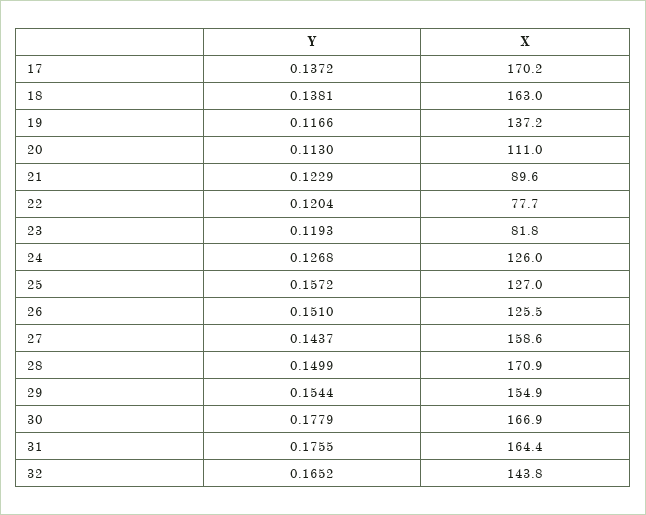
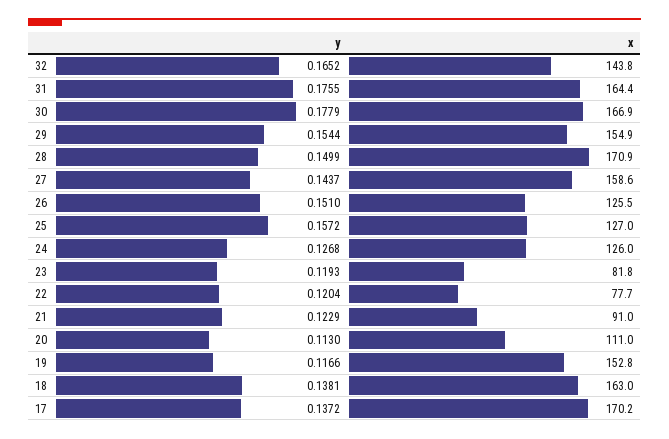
  {
    "Y": {
      "17": 0.1372,
      "18": 0.1381,
      "19": 0.1166,
      "20": 0.113,
      "21": 0.1229,
      "22": 0.1204,
      "23": 0.1193,
      "24": 0.1268,
      "25": 0.1572,
      "26": 0.151,
      "27": 0.1437,
      "28": 0.1499,
      "29": 0.1544,
      "30": 0.1779,
      "31": 0.1755,
      "32": 0.1652
    },
    "X": {
      "17": 170.2,
      "18": 163,
-     "19": 137.2,
+     "19": 152.8,
      "20": 111,
-     "21": 89.6,
+     "21": 91,
      "22": 77.7,
      "23": 81.8,
      "24": 126,
      "25": 127,
      "26": 125.5,
      "27": 158.6,
      "28": 170.9,
      "29": 154.9,
      "30": 166.9,
      "31": 164.4,
      "32": 143.8
    }
  }

